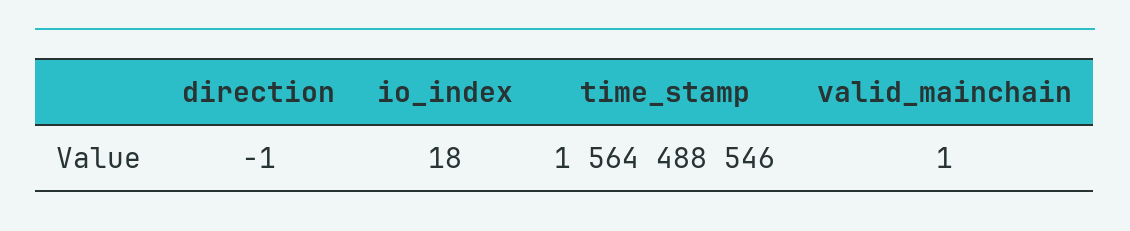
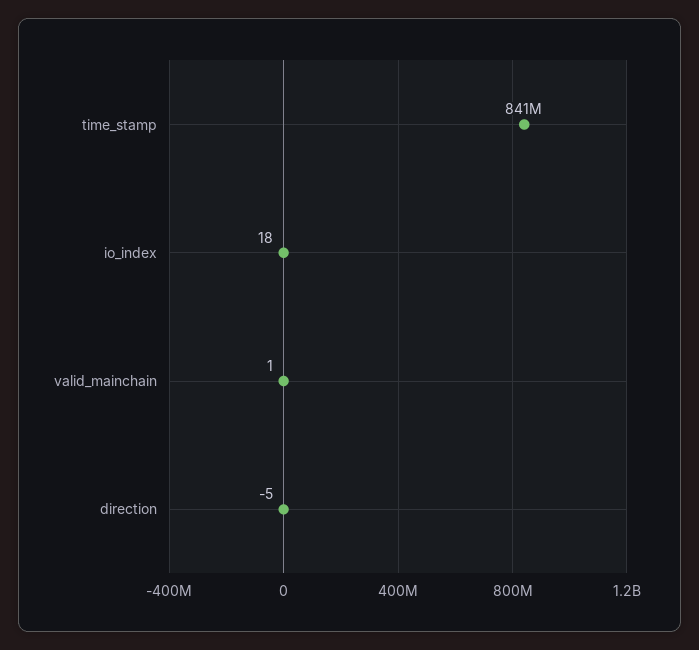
  {
-   "direction": -1,
+   "direction": -5,
    "io_index": 18,
-   "time_stamp": 1564488546,
+   "time_stamp": 841000000,
    "valid_mainchain": 1
  }

